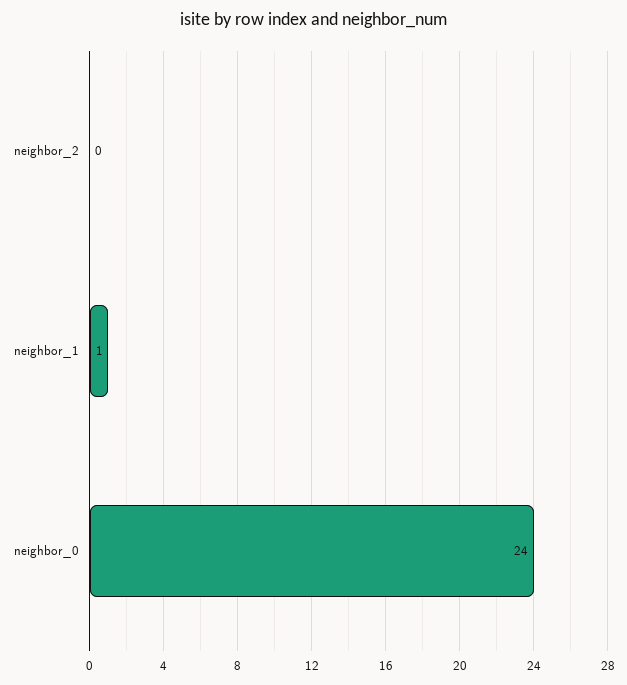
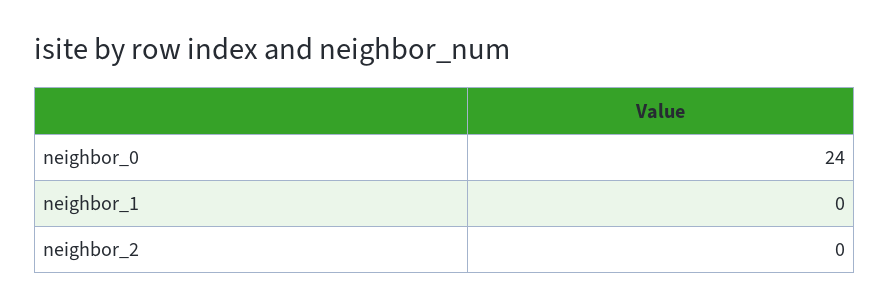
  {
    "neighbor_2": 0,
-   "neighbor_1": 1,
+   "neighbor_1": 0,
    "neighbor_0": 24
  }

